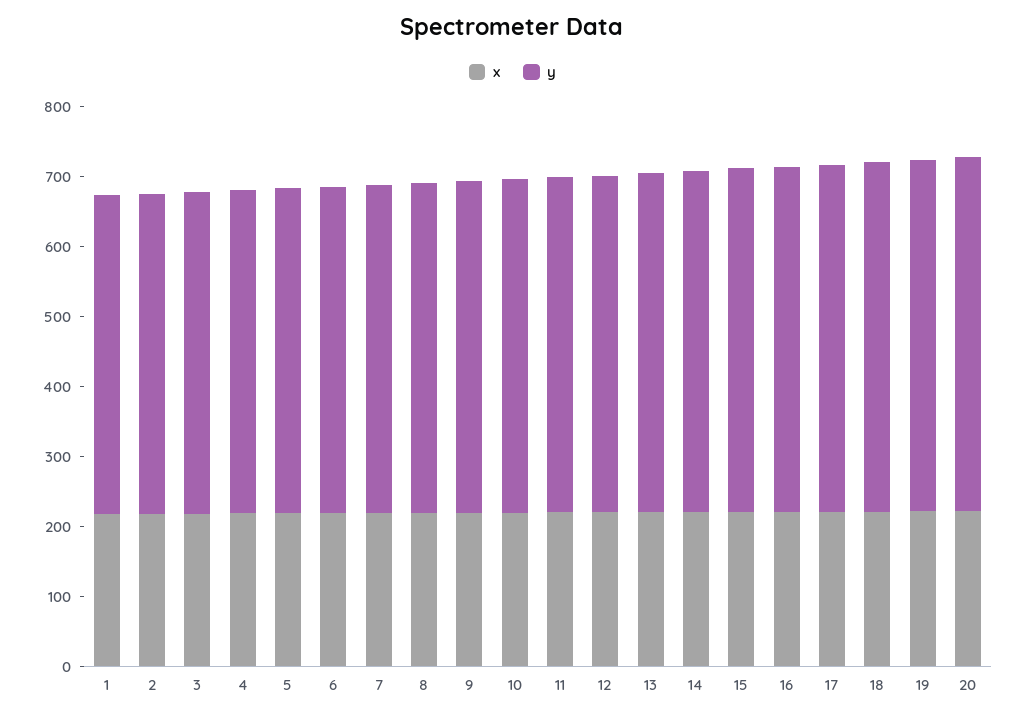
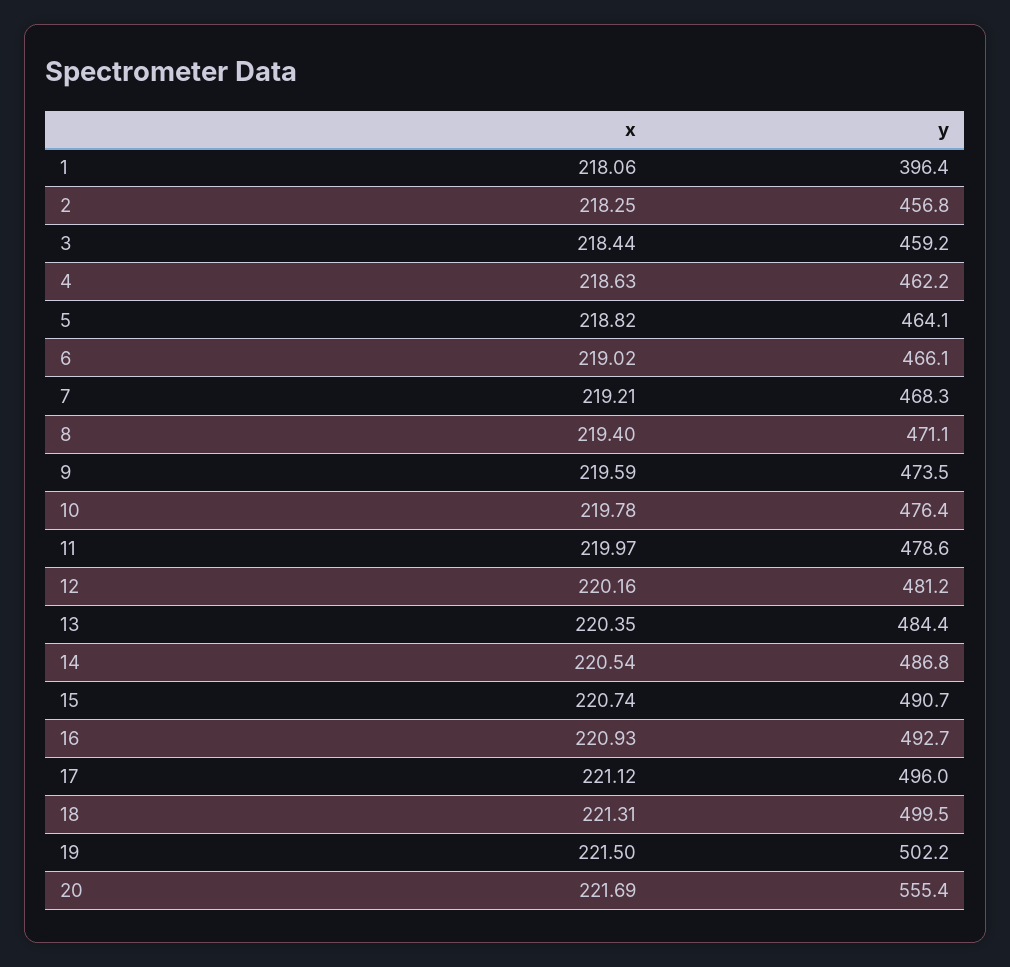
  {
    "x": {
      "1": 218.06,
      "2": 218.25,
      "3": 218.44,
      "4": 218.63,
      "5": 218.82,
      "6": 219.02,
      "7": 219.21,
      "8": 219.4,
      "9": 219.59,
      "10": 219.78,
      "11": 219.97,
      "12": 220.16,
      "13": 220.35,
      "14": 220.54,
      "15": 220.74,
      "16": 220.93,
      "17": 221.12,
      "18": 221.31,
      "19": 221.5,
      "20": 221.69
    },
    "y": {
-     "1": 460,
+     "1": 396.4,
      "2": 456.8,
      "3": 459.2,
      "4": 462.2,
      "5": 464.1,
      "6": 466.1,
      "7": 468.3,
      "8": 471.1,
      "9": 473.5,
      "10": 476.4,
      "11": 478.6,
      "12": 481.2,
      "13": 484.4,
      "14": 486.8,
      "15": 490.7,
      "16": 492.7,
      "17": 496,
      "18": 499.5,
      "19": 502.2,
-     "20": 500
+     "20": 555.4
    }
  }

